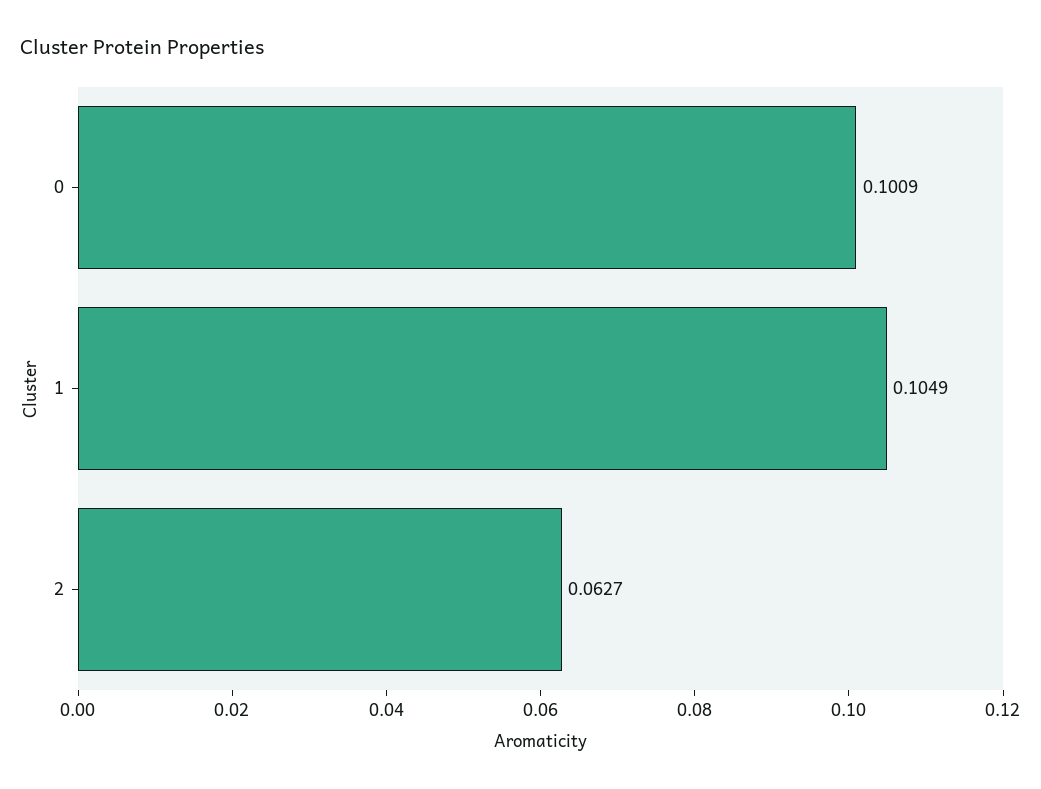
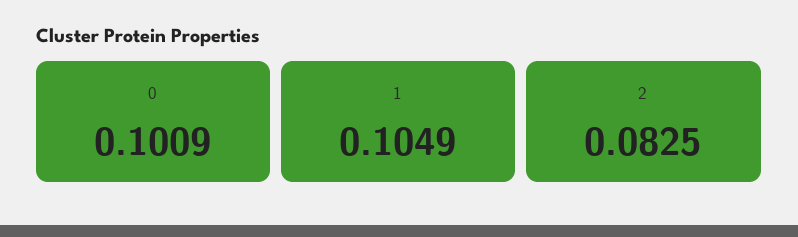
  {
    "0": 0.1009,
    "1": 0.1049,
-   "2": 0.0627
+   "2": 0.0825
  }

